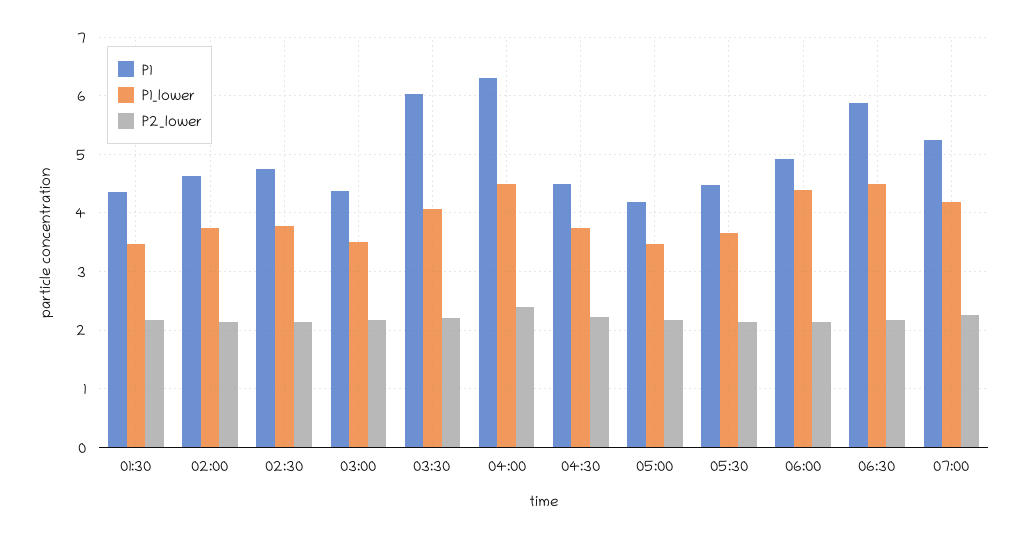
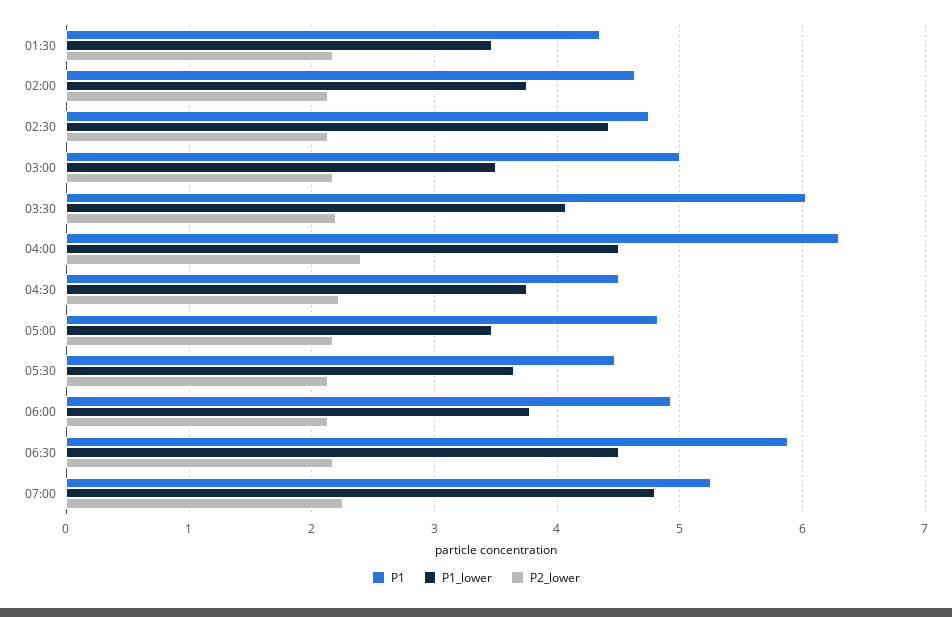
  {
    "P1": {
      "01:30": 4.4,
      "02:00": 4.6,
      "02:30": 4.8,
-     "03:00": 4.4,
+     "03:00": 5,
      "03:30": 6,
      "04:00": 6.3,
      "04:30": 4.5,
-     "05:00": 4.2,
+     "05:00": 4.8,
      "05:30": 4.5,
      "06:00": 4.9,
      "06:30": 5.9,
      "07:00": 5.3
    },
    "P1_lower": {
      "01:30": 3.5,
      "02:00": 3.8,
-     "02:30": 3.8,
+     "02:30": 4.4,
      "03:00": 3.5,
      "03:30": 4.1,
      "04:00": 4.5,
      "04:30": 3.8,
      "05:00": 3.5,
      "05:30": 3.7,
-     "06:00": 4.4,
+     "06:00": 3.8,
      "06:30": 4.5,
-     "07:00": 4.2
+     "07:00": 4.8
    },
    "P2_lower": {
      "01:30": 2.2,
      "02:00": 2.1,
      "02:30": 2.1,
      "03:00": 2.2,
      "03:30": 2.2,
      "04:00": 2.4,
      "04:30": 2.2,
      "05:00": 2.2,
      "05:30": 2.1,
      "06:00": 2.1,
      "06:30": 2.2,
      "07:00": 2.3
    }
  }

